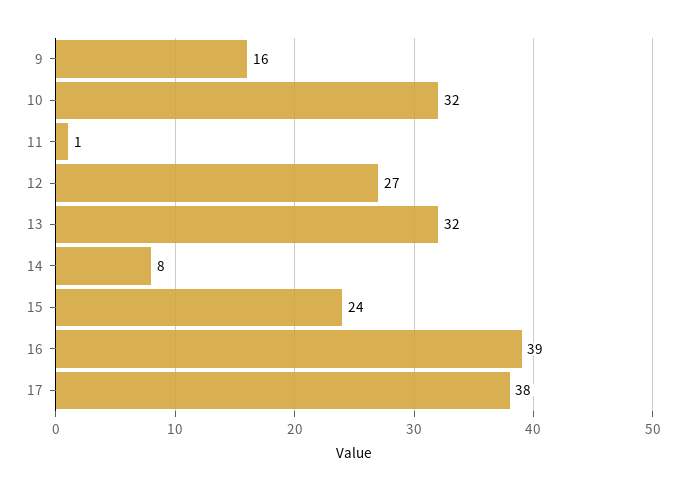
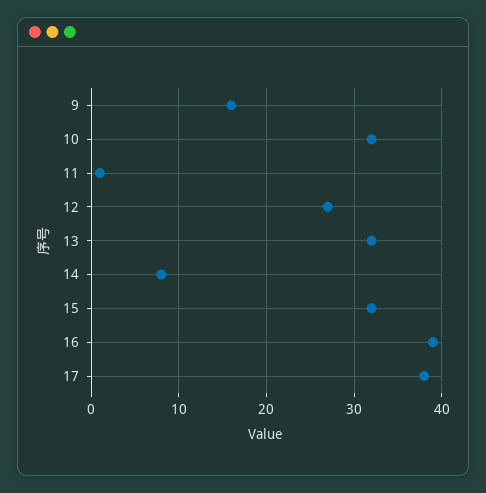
  {
    "9": 16,
    "10": 32,
    "11": 1,
    "12": 27,
    "13": 32,
    "14": 8,
-   "15": 24,
+   "15": 32,
    "16": 39,
    "17": 38
  }

